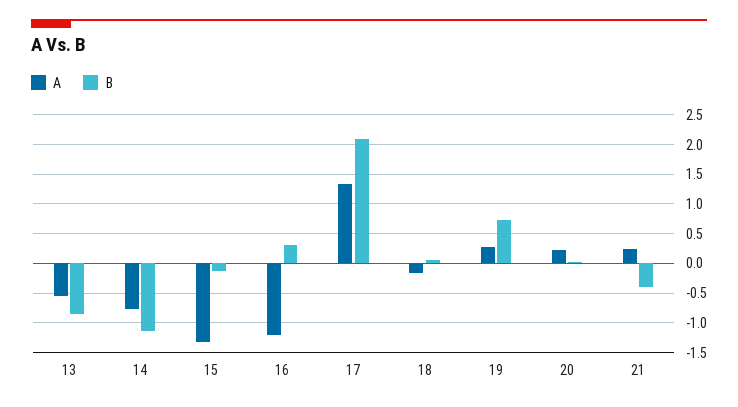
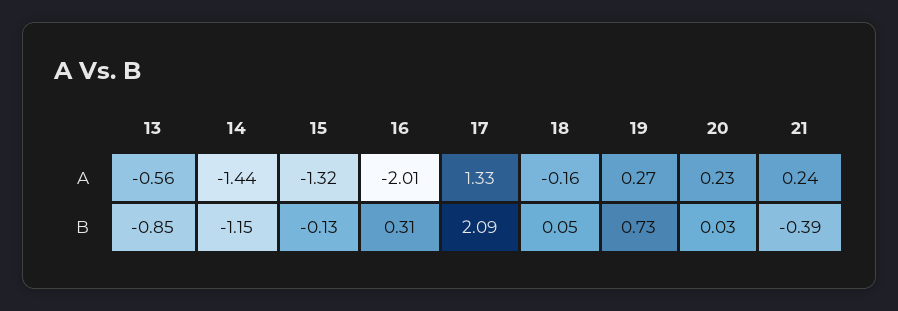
  {
    "A": {
      "13": -0.56,
-     "14": -0.75,
+     "14": -1.44,
      "15": -1.32,
-     "16": -1.25,
+     "16": -2.01,
      "17": 1.33,
      "18": -0.16,
      "19": 0.27,
      "20": 0.23,
      "21": 0.24
    },
    "B": {
      "13": -0.85,
      "14": -1.15,
      "15": -0.13,
      "16": 0.31,
      "17": 2.09,
      "18": 0.05,
      "19": 0.73,
      "20": 0.03,
      "21": -0.39
    }
  }

